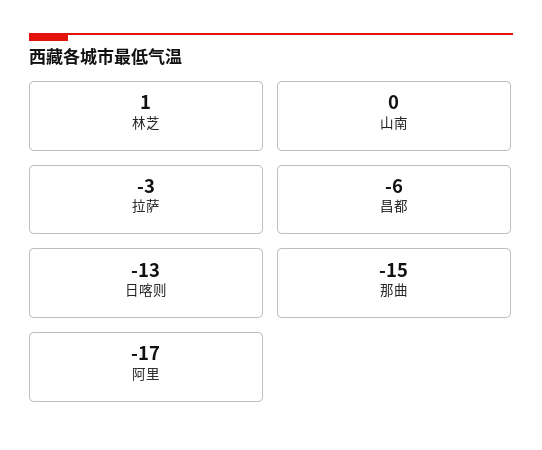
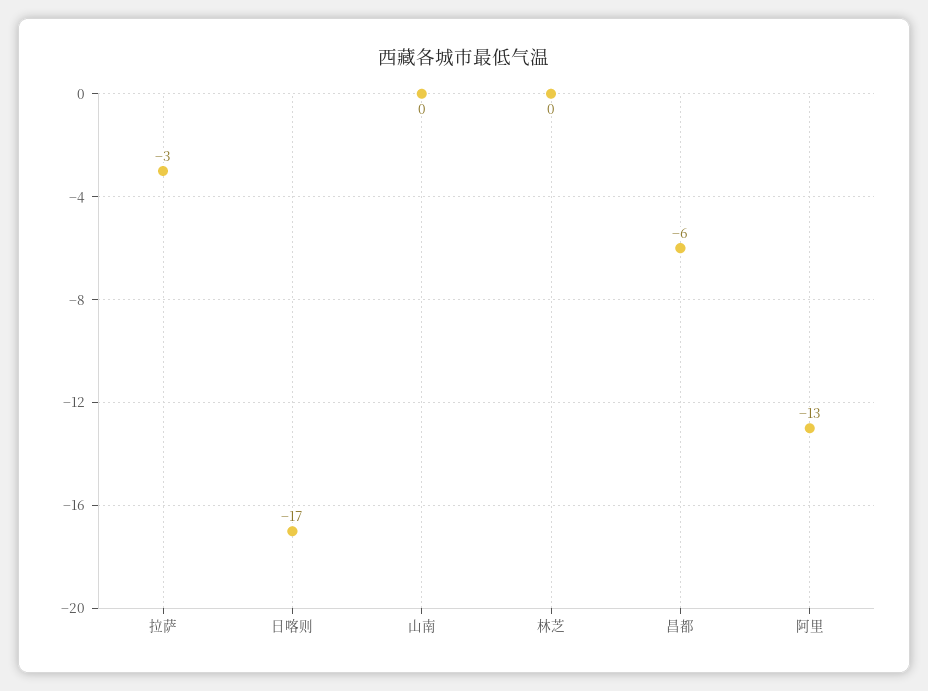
  {
-   "林芝": 1,
+   "林芝": 0,
    "山南": 0,
    "拉萨": -3,
    "昌都": -6,
-   "日喀则": -13,
+   "日喀则": -17,
-   "那曲": -15,
-   "阿里": -17
+   "阿里": -13
  }

